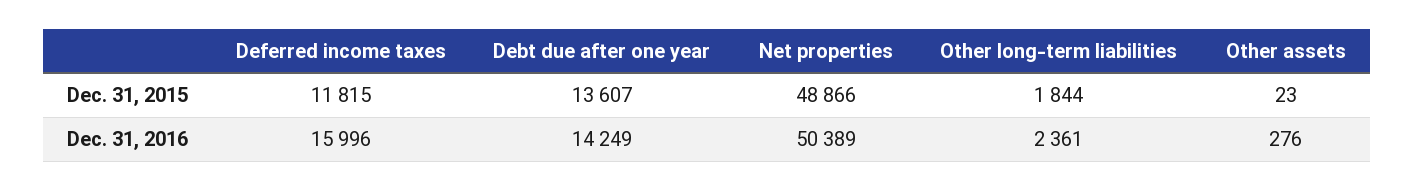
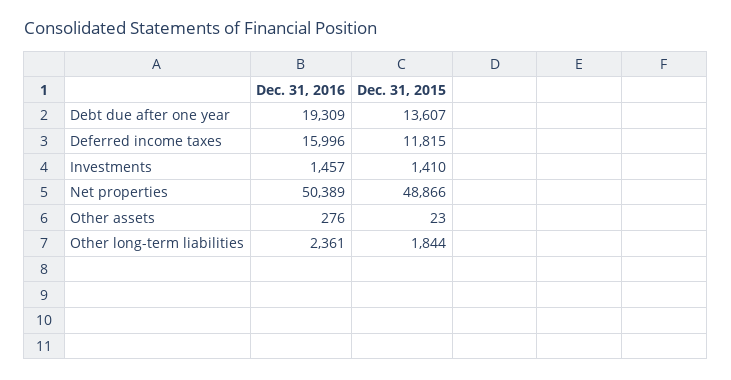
  {
    "Deferred income taxes": {
      "Dec. 31, 2015": 11815,
      "Dec. 31, 2016": 15996
    },
    "Debt due after one year": {
      "Dec. 31, 2015": 13607,
-     "Dec. 31, 2016": 14249
+     "Dec. 31, 2016": 19309
    },
    "Net properties": {
      "Dec. 31, 2015": 48866,
      "Dec. 31, 2016": 50389
    },
    "Other long-term liabilities": {
      "Dec. 31, 2015": 1844,
      "Dec. 31, 2016": 2361
    },
    "Other assets": {
      "Dec. 31, 2015": 23,
      "Dec. 31, 2016": 276
-   }
+   },
+   "Investments": {
+     "Dec. 31, 2016": 1457,
+     "Dec. 31, 2015": 1410
+   }
  }

